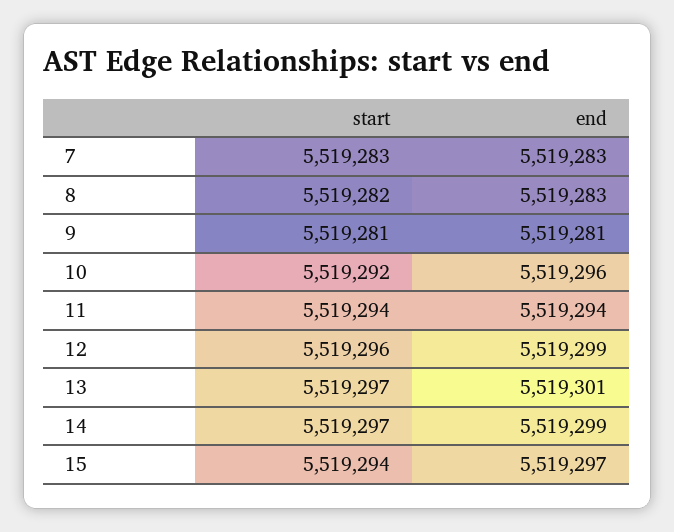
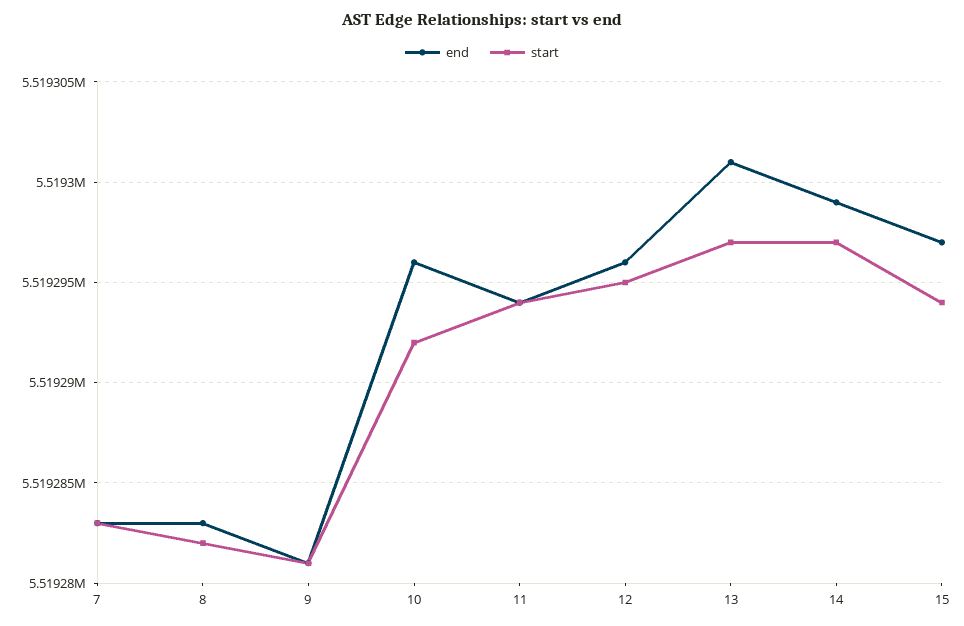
  {
    "start": {
      "7": 5519283,
      "8": 5519282,
      "9": 5519281,
      "10": 5519292,
      "11": 5519294,
-     "12": 5519296,
+     "12": 5519295,
      "13": 5519297,
      "14": 5519297,
      "15": 5519294
    },
    "end": {
      "7": 5519283,
      "8": 5519283,
      "9": 5519281,
      "10": 5519296,
      "11": 5519294,
-     "12": 5519299,
+     "12": 5519296,
      "13": 5519301,
      "14": 5519299,
      "15": 5519297
    }
  }

